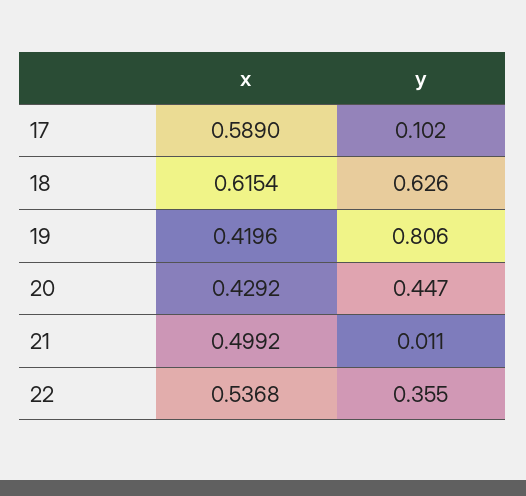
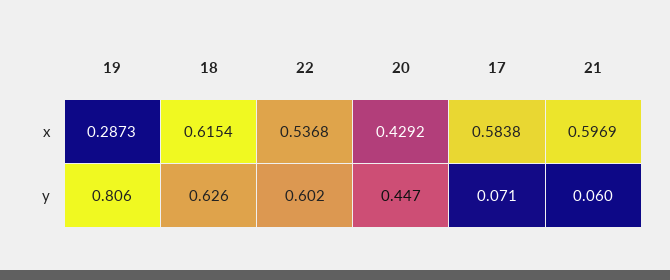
  {
    "x": {
-     "17": 0.589,
+     "17": 0.5838,
      "18": 0.6154,
-     "19": 0.4196,
+     "19": 0.2873,
      "20": 0.4292,
-     "21": 0.4992,
+     "21": 0.5969,
      "22": 0.5368
    },
    "y": {
-     "17": 0.102,
+     "17": 0.071,
      "18": 0.626,
      "19": 0.806,
      "20": 0.447,
-     "21": 0.011,
+     "21": 0.06,
-     "22": 0.355
+     "22": 0.602
    }
  }

